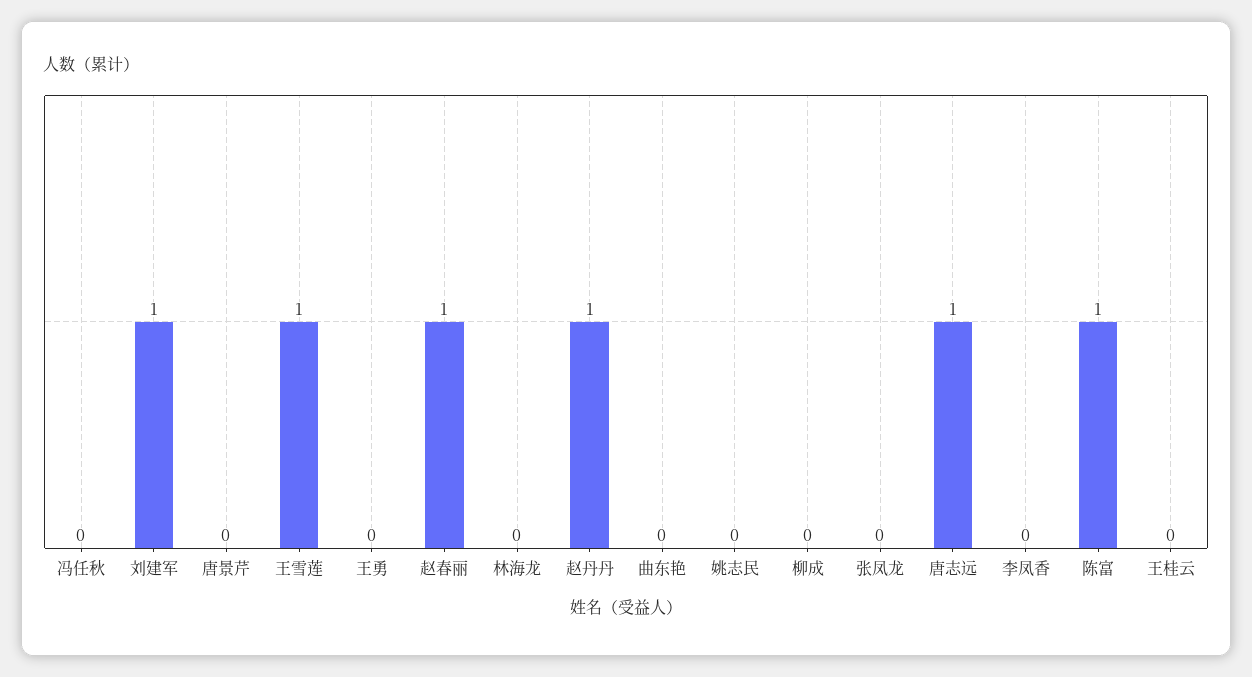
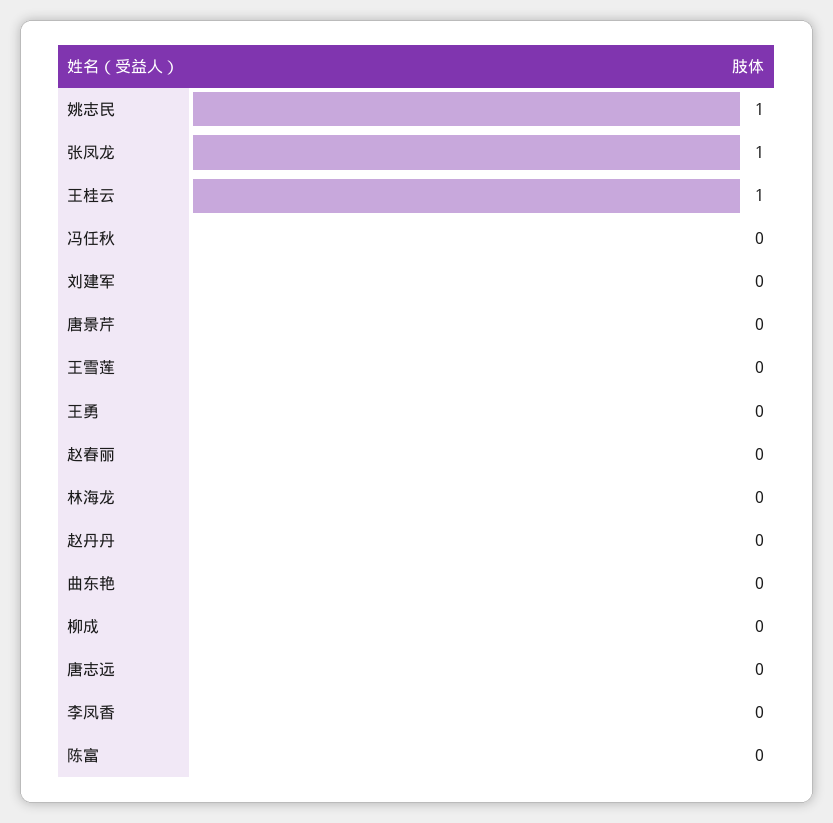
  {
    "冯任秋": 0,
-   "刘建军": 1,
+   "刘建军": 0,
    "唐景芹": 0,
-   "王雪莲": 1,
+   "王雪莲": 0,
    "王勇": 0,
-   "赵春丽": 1,
+   "赵春丽": 0,
    "林海龙": 0,
-   "赵丹丹": 1,
+   "赵丹丹": 0,
    "曲东艳": 0,
-   "姚志民": 0,
+   "姚志民": 1,
    "柳成": 0,
-   "张凤龙": 0,
+   "张凤龙": 1,
-   "唐志远": 1,
+   "唐志远": 0,
    "李凤香": 0,
-   "陈富": 1,
+   "陈富": 0,
-   "王桂云": 0
+   "王桂云": 1
  }

